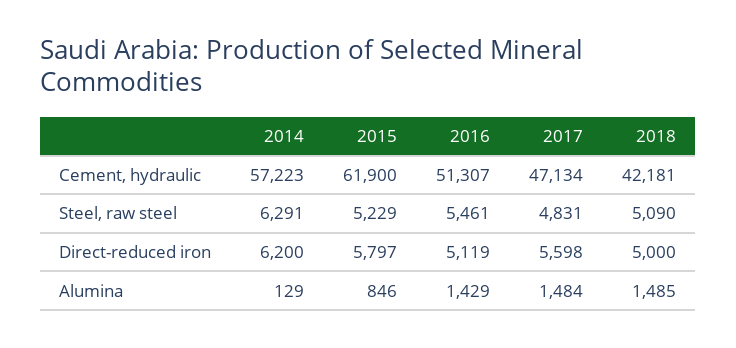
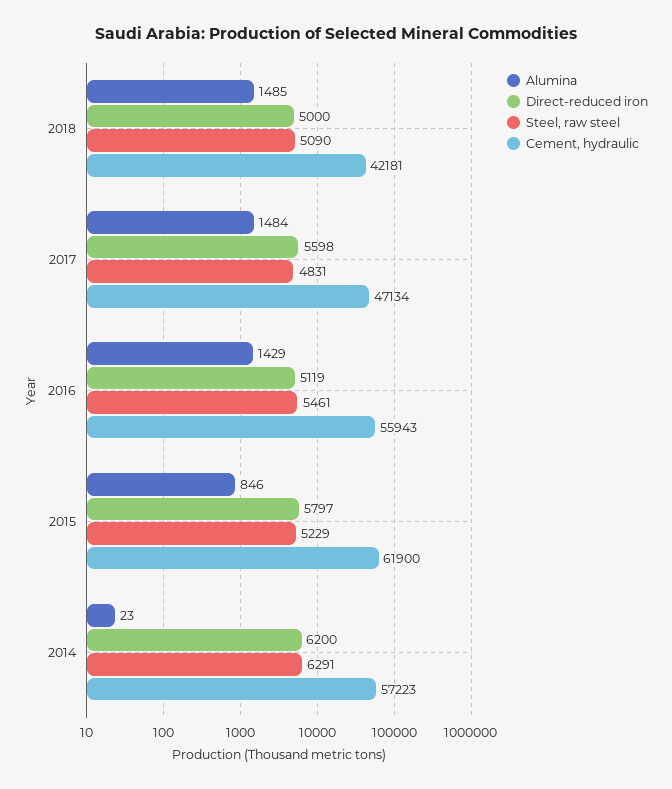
  {
    "Cement, hydraulic": {
      "2014": 57223,
      "2015": 61900,
-     "2016": 51307,
+     "2016": 55943,
      "2017": 47134,
      "2018": 42181
    },
    "Steel, raw steel": {
      "2014": 6291,
      "2015": 5229,
      "2016": 5461,
      "2017": 4831,
      "2018": 5090
    },
    "Direct-reduced iron": {
      "2014": 6200,
      "2015": 5797,
      "2016": 5119,
      "2017": 5598,
      "2018": 5000
    },
    "Alumina": {
-     "2014": 129,
+     "2014": 23,
      "2015": 846,
      "2016": 1429,
      "2017": 1484,
      "2018": 1485
    }
  }

